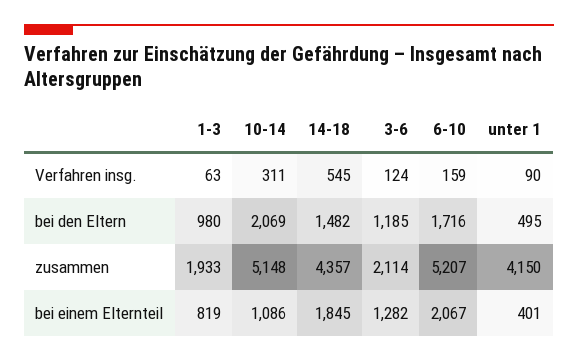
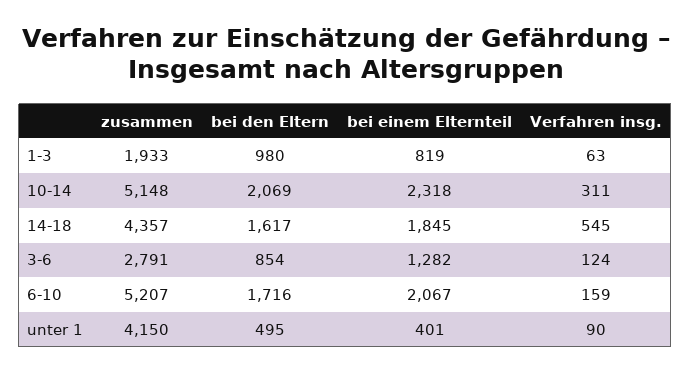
  {
    "1-3": {
      "Verfahren insg.": 63,
      "bei den Eltern": 980,
      "zusammen": 1933,
      "bei einem Elternteil": 819
    },
    "10-14": {
      "Verfahren insg.": 311,
      "bei den Eltern": 2069,
      "zusammen": 5148,
-     "bei einem Elternteil": 1086
+     "bei einem Elternteil": 2318
    },
    "14-18": {
      "Verfahren insg.": 545,
-     "bei den Eltern": 1482,
+     "bei den Eltern": 1617,
      "zusammen": 4357,
      "bei einem Elternteil": 1845
    },
    "3-6": {
      "Verfahren insg.": 124,
-     "bei den Eltern": 1185,
+     "bei den Eltern": 854,
-     "zusammen": 2114,
+     "zusammen": 2791,
      "bei einem Elternteil": 1282
    },
    "6-10": {
      "Verfahren insg.": 159,
      "bei den Eltern": 1716,
      "zusammen": 5207,
      "bei einem Elternteil": 2067
    },
    "unter 1": {
      "Verfahren insg.": 90,
      "bei den Eltern": 495,
      "zusammen": 4150,
      "bei einem Elternteil": 401
    }
  }

